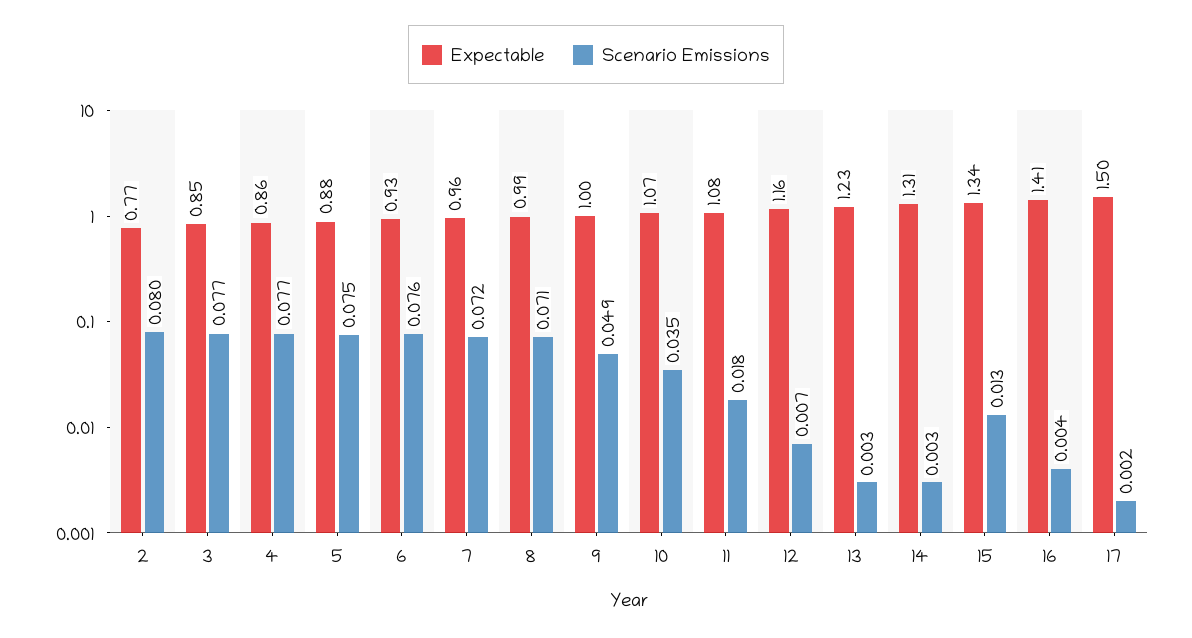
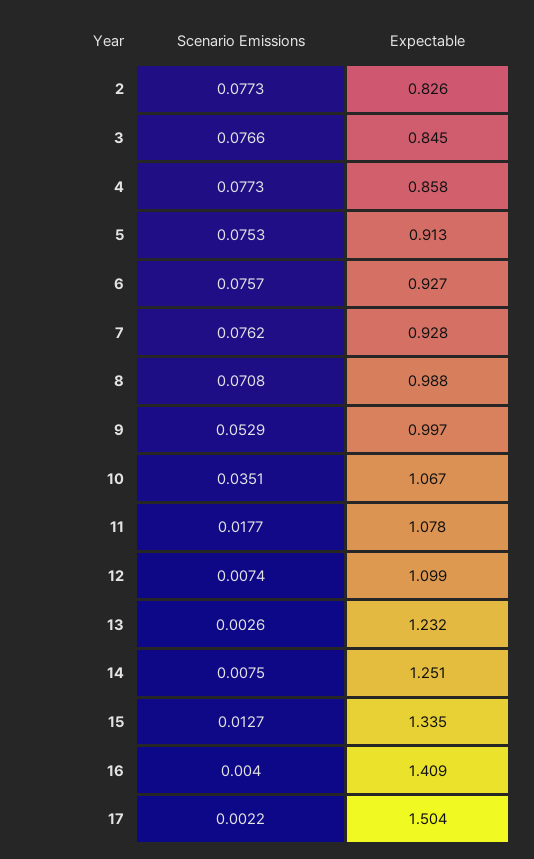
  {
    "Expectable": {
-     "2": 0.77,
+     "2": 0.826,
      "3": 0.845,
      "4": 0.858,
-     "5": 0.88,
+     "5": 0.913,
      "6": 0.927,
-     "7": 0.96,
+     "7": 0.928,
      "8": 0.988,
      "9": 0.997,
      "10": 1.067,
      "11": 1.078,
-     "12": 1.16,
+     "12": 1.099,
      "13": 1.232,
-     "14": 1.31,
+     "14": 1.251,
      "15": 1.335,
      "16": 1.409,
      "17": 1.504
    },
    "Scenario Emissions": {
-     "2": 0.08,
+     "2": 0.0773,
      "3": 0.0766,
      "4": 0.0773,
      "5": 0.0753,
      "6": 0.0757,
-     "7": 0.072,
+     "7": 0.0762,
      "8": 0.0708,
-     "9": 0.049,
+     "9": 0.0529,
      "10": 0.0351,
      "11": 0.0177,
      "12": 0.0074,
      "13": 0.0026,
-     "14": 0.003,
+     "14": 0.0075,
      "15": 0.0127,
      "16": 0.004,
      "17": 0.0022
    }
  }

